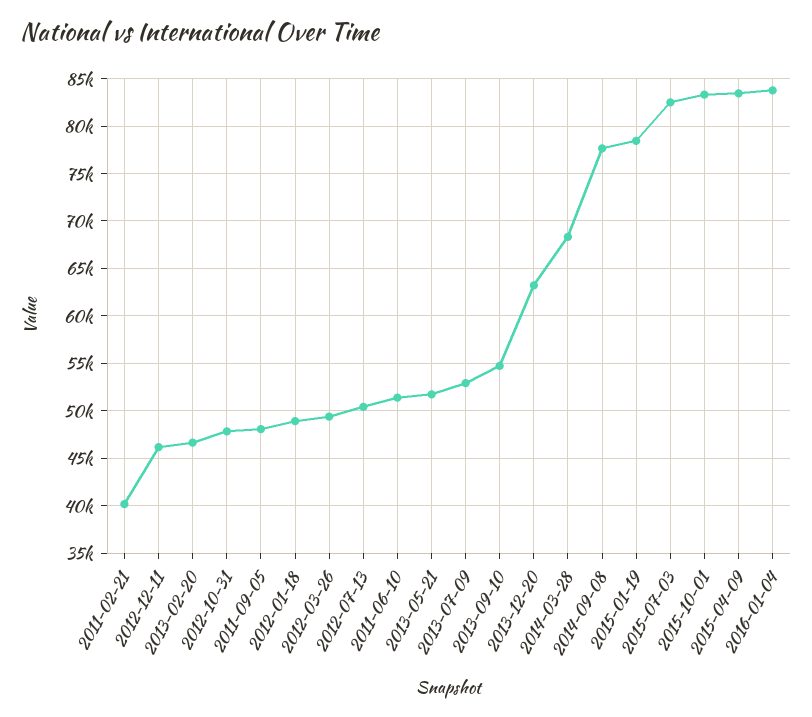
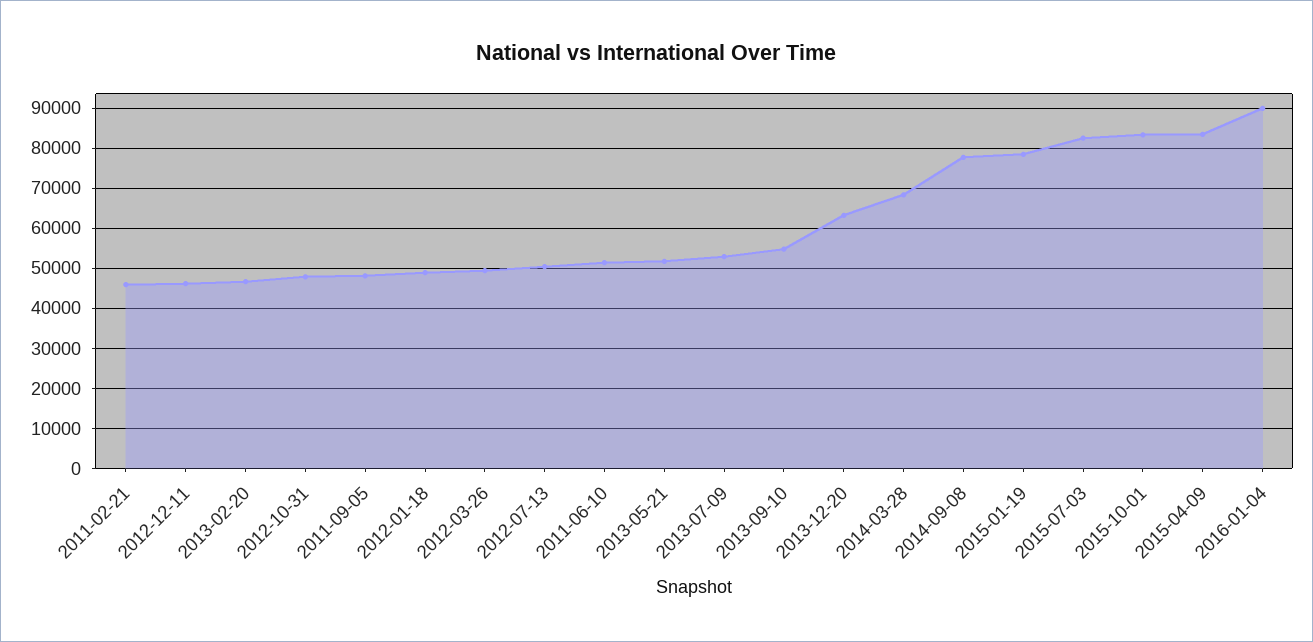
  {
-   "2011-02-21": 40000,
+   "2011-02-21": 46000,
    "2012-12-11": 46000,
    "2013-02-20": 47000,
    "2012-10-31": 48000,
    "2011-09-05": 48000,
    "2012-01-18": 49000,
    "2012-03-26": 49000,
    "2012-07-13": 50000,
    "2011-06-10": 51000,
    "2013-05-21": 52000,
    "2013-07-09": 53000,
    "2013-09-10": 55000,
    "2013-12-20": 63000,
    "2014-03-28": 68000,
    "2014-09-08": 78000,
    "2015-01-19": 78000,
    "2015-07-03": 82000,
    "2015-10-01": 83000,
    "2015-04-09": 83000,
-   "2016-01-04": 84000
+   "2016-01-04": 90000
  }

